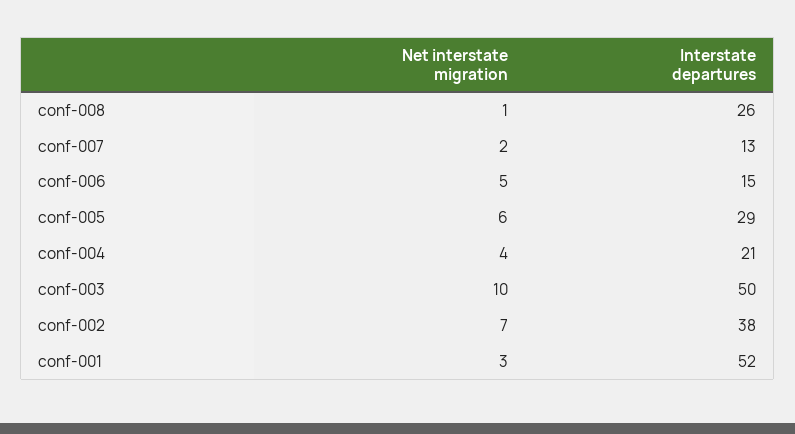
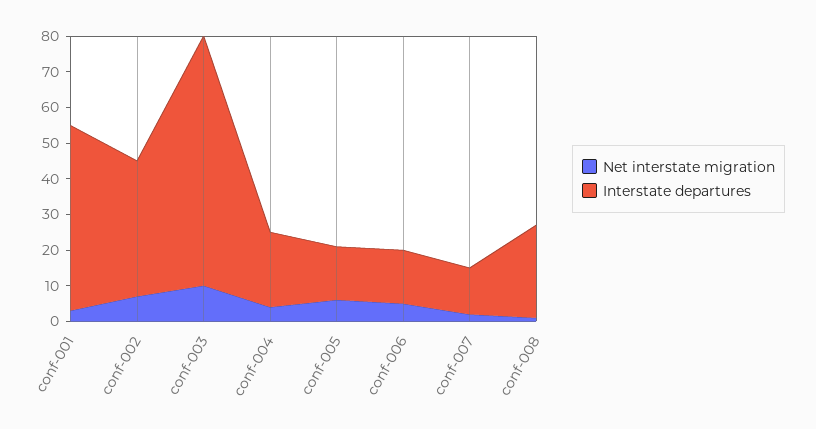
  {
    "Net interstate migration": {
      "conf-008": 1,
      "conf-007": 2,
      "conf-006": 5,
      "conf-005": 6,
      "conf-004": 4,
      "conf-003": 10,
      "conf-002": 7,
      "conf-001": 3
    },
    "Interstate departures": {
      "conf-008": 26,
      "conf-007": 13,
      "conf-006": 15,
-     "conf-005": 29,
+     "conf-005": 15,
      "conf-004": 21,
-     "conf-003": 50,
+     "conf-003": 70,
      "conf-002": 38,
      "conf-001": 52
    }
  }

